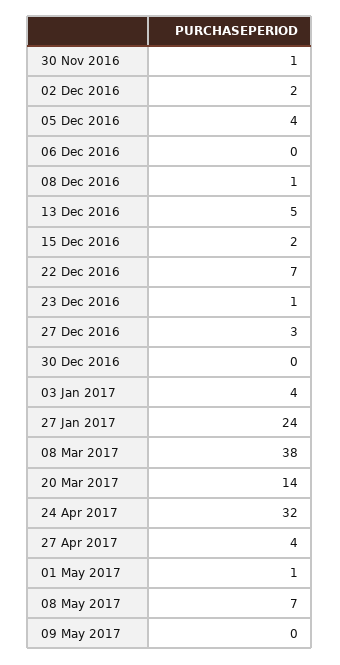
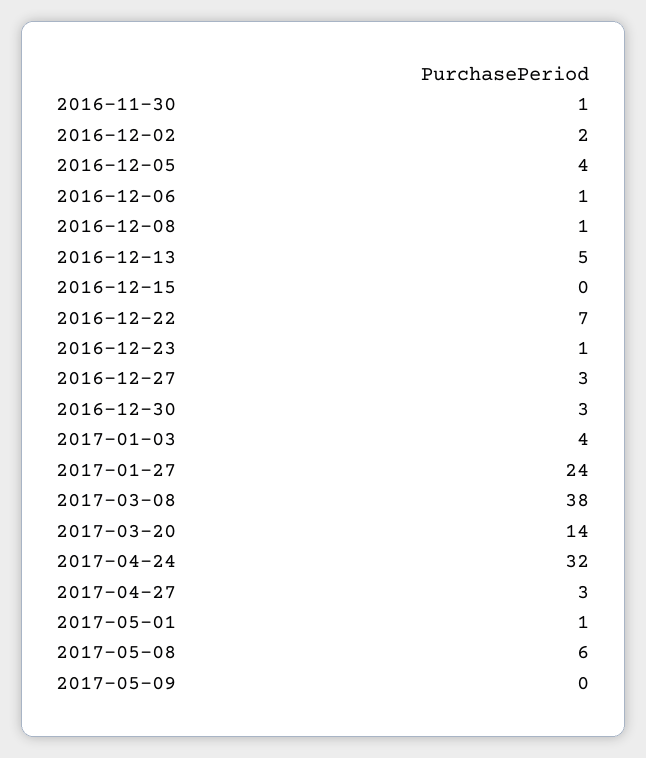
  {
    "30 Nov 2016": 1,
    "02 Dec 2016": 2,
    "05 Dec 2016": 4,
-   "06 Dec 2016": 0,
+   "06 Dec 2016": 1,
    "08 Dec 2016": 1,
    "13 Dec 2016": 5,
-   "15 Dec 2016": 2,
+   "15 Dec 2016": 0,
    "22 Dec 2016": 7,
    "23 Dec 2016": 1,
    "27 Dec 2016": 3,
-   "30 Dec 2016": 0,
+   "30 Dec 2016": 3,
    "03 Jan 2017": 4,
    "27 Jan 2017": 24,
    "08 Mar 2017": 38,
    "20 Mar 2017": 14,
    "24 Apr 2017": 32,
-   "27 Apr 2017": 4,
+   "27 Apr 2017": 3,
    "01 May 2017": 1,
-   "08 May 2017": 7,
+   "08 May 2017": 6,
    "09 May 2017": 0
  }

